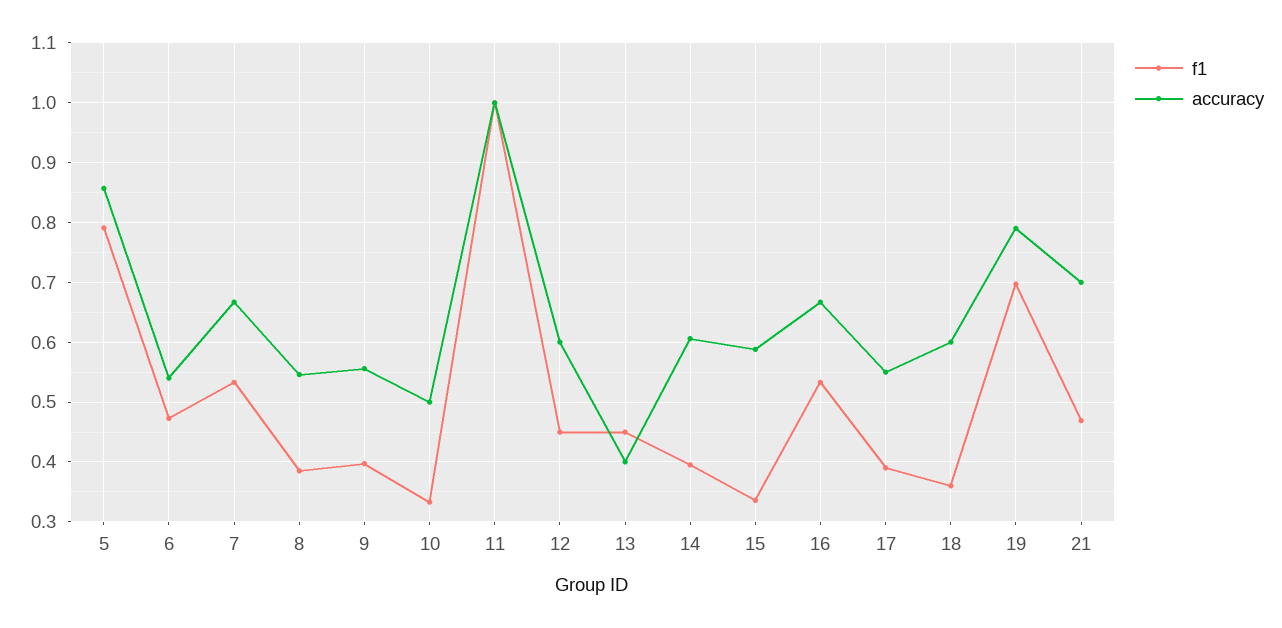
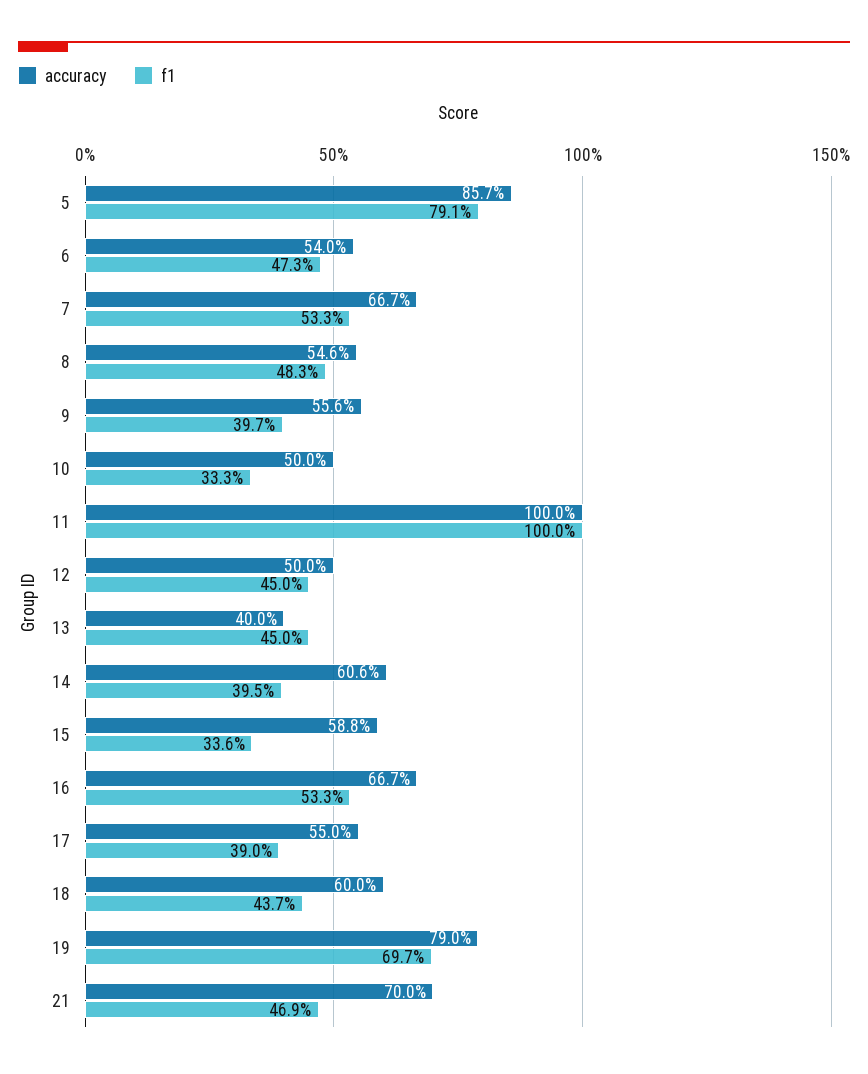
  {
    "f1": {
      "5": 0.791,
      "6": 0.473,
      "7": 0.533,
-     "8": 0.38,
+     "8": 0.483,
      "9": 0.397,
      "10": 0.333,
      "11": 1,
      "12": 0.45,
      "13": 0.45,
      "14": 0.395,
      "15": 0.336,
      "16": 0.533,
      "17": 0.39,
-     "18": 0.36,
+     "18": 0.437,
      "19": 0.697,
      "21": 0.469
    },
    "accuracy": {
      "5": 0.857,
      "6": 0.54,
      "7": 0.667,
      "8": 0.546,
      "9": 0.556,
      "10": 0.5,
      "11": 1,
-     "12": 0.6,
+     "12": 0.5,
      "13": 0.4,
      "14": 0.606,
      "15": 0.588,
      "16": 0.667,
      "17": 0.55,
      "18": 0.6,
      "19": 0.79,
      "21": 0.7
    }
  }

